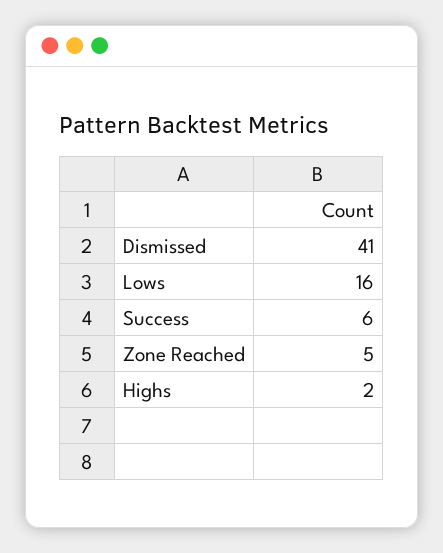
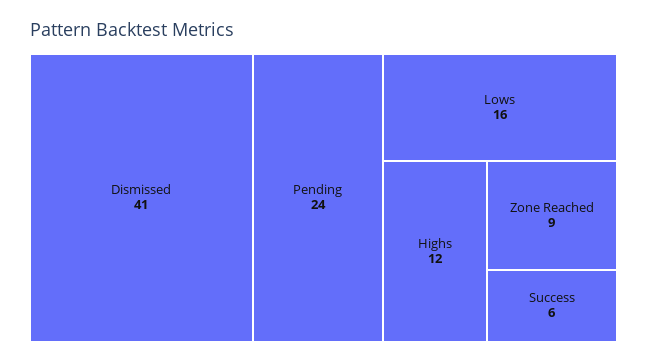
  {
    "Dismissed": 41,
    "Lows": 16,
    "Success": 6,
-   "Zone Reached": 5,
+   "Zone Reached": 9,
-   "Highs": 2
+   "Highs": 12,
+   "Pending": 24
  }

